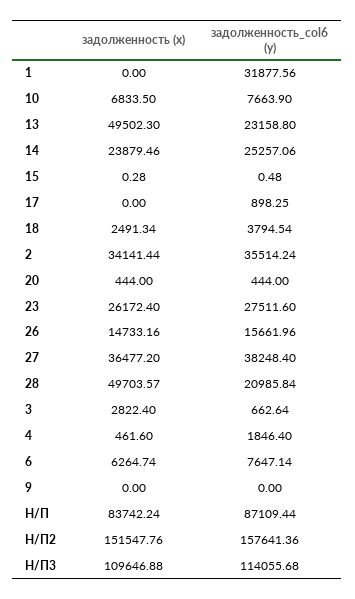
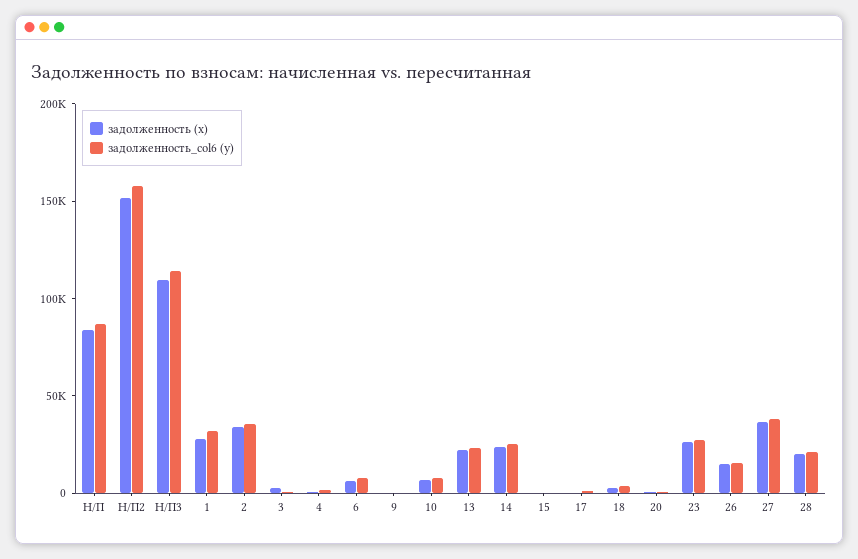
  {
    "задолженность (x)": {
-     "1": 0,
+     "1": 30000,
      "10": 6833.5,
-     "13": 49502.3,
+     "13": 20000,
      "14": 23879.46,
      "15": 0.28,
      "17": 0,
      "18": 2491.34,
      "2": 34141.44,
      "20": 444,
      "23": 26172.4,
      "26": 14733.16,
      "27": 36477.2,
-     "28": 49703.57,
+     "28": 20000,
      "3": 2822.4,
      "4": 461.6,
      "6": 6264.74,
      "9": 0,
      "Н/П": 83742.24,
      "Н/П2": 151547.76,
      "Н/П3": 109646.88
    },
    "задолженность_col6 (y)": {
      "1": 31877.56,
      "10": 7663.9,
      "13": 23158.8,
      "14": 25257.06,
      "15": 0.48,
      "17": 898.25,
      "18": 3794.54,
      "2": 35514.24,
      "20": 444,
      "23": 27511.6,
      "26": 15661.96,
      "27": 38248.4,
      "28": 20985.84,
      "3": 662.64,
      "4": 1846.4,
      "6": 7647.14,
      "9": 0,
      "Н/П": 87109.44,
      "Н/П2": 157641.36,
      "Н/П3": 114055.68
    }
  }

